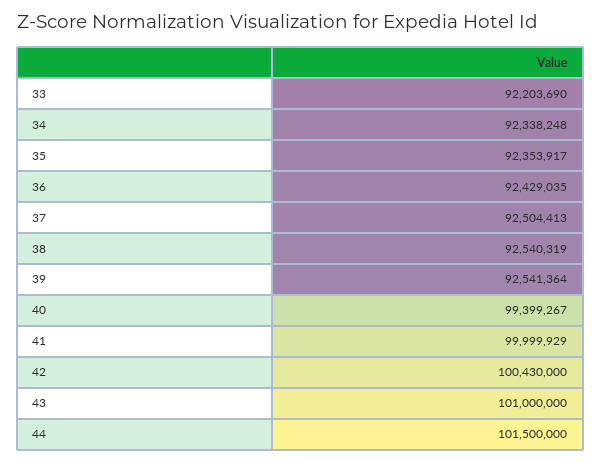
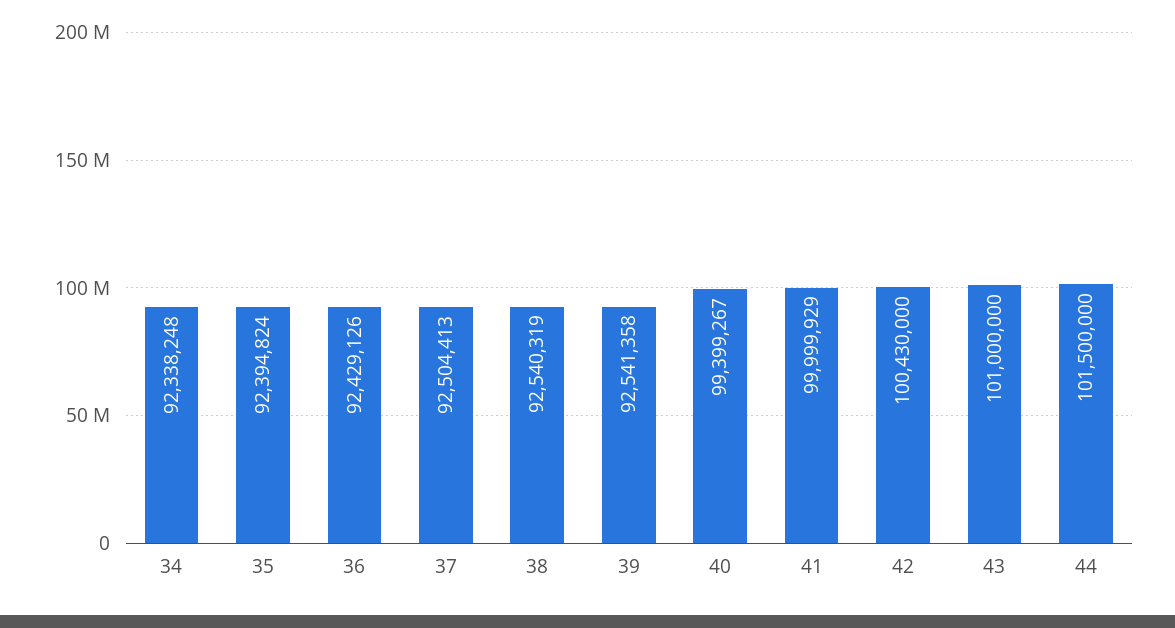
  {
-   "33": 92203690,
    "34": 92338248,
-   "35": 92353917,
+   "35": 92394824,
-   "36": 92429035,
+   "36": 92429126,
    "37": 92504413,
    "38": 92540319,
-   "39": 92541364,
+   "39": 92541358,
    "40": 99399267,
    "41": 99999929,
    "42": 100430000,
    "43": 101000000,
    "44": 101500000
  }

